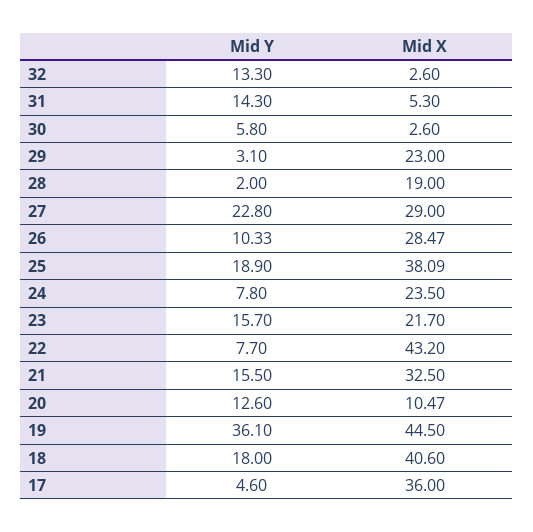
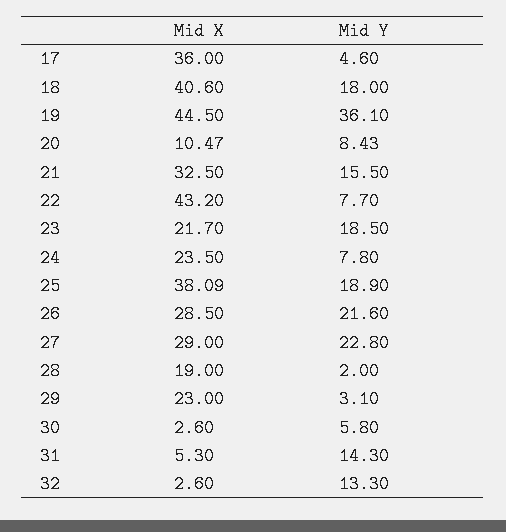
  {
    "Mid Y": {
      "32": 13.3,
      "31": 14.3,
      "30": 5.8,
      "29": 3.1,
      "28": 2,
      "27": 22.8,
-     "26": 10.33,
+     "26": 21.6,
      "25": 18.9,
      "24": 7.8,
-     "23": 15.7,
+     "23": 18.5,
      "22": 7.7,
      "21": 15.5,
-     "20": 12.6,
+     "20": 8.43,
      "19": 36.1,
      "18": 18,
      "17": 4.6
    },
    "Mid X": {
      "32": 2.6,
      "31": 5.3,
      "30": 2.6,
      "29": 23,
      "28": 19,
      "27": 29,
-     "26": 28.47,
+     "26": 28.5,
      "25": 38.09,
      "24": 23.5,
      "23": 21.7,
      "22": 43.2,
      "21": 32.5,
      "20": 10.47,
      "19": 44.5,
      "18": 40.6,
      "17": 36
    }
  }

